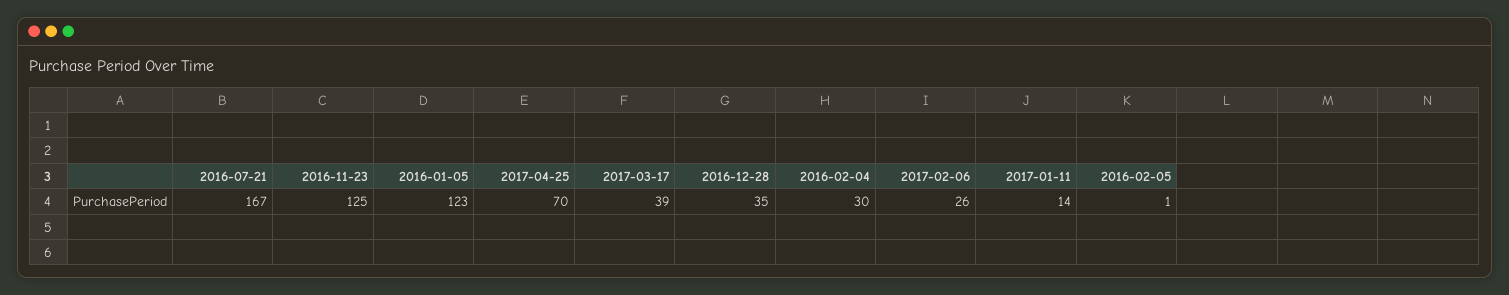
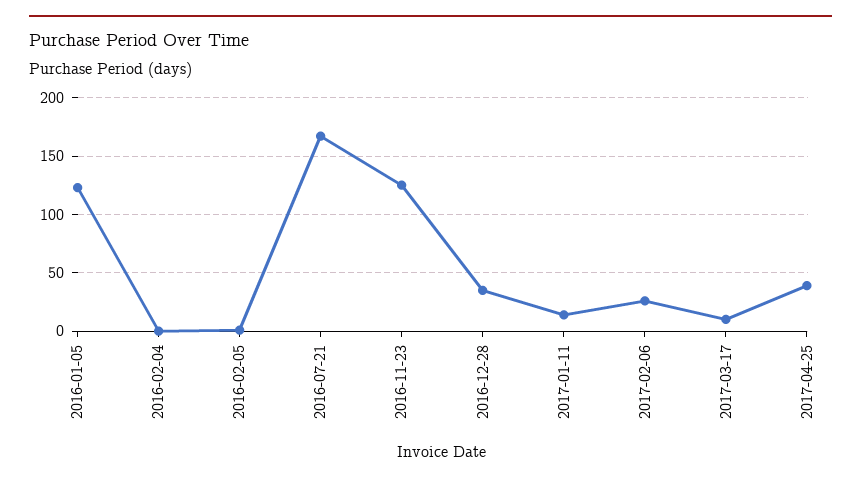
  {
    "2016-07-21": 167,
    "2016-11-23": 125,
    "2016-01-05": 123,
-   "2017-04-25": 70,
+   "2017-04-25": 40,
-   "2017-03-17": 39,
+   "2017-03-17": 10,
    "2016-12-28": 35,
-   "2016-02-04": 30,
+   "2016-02-04": 0,
    "2017-02-06": 26,
    "2017-01-11": 14,
    "2016-02-05": 1
  }

